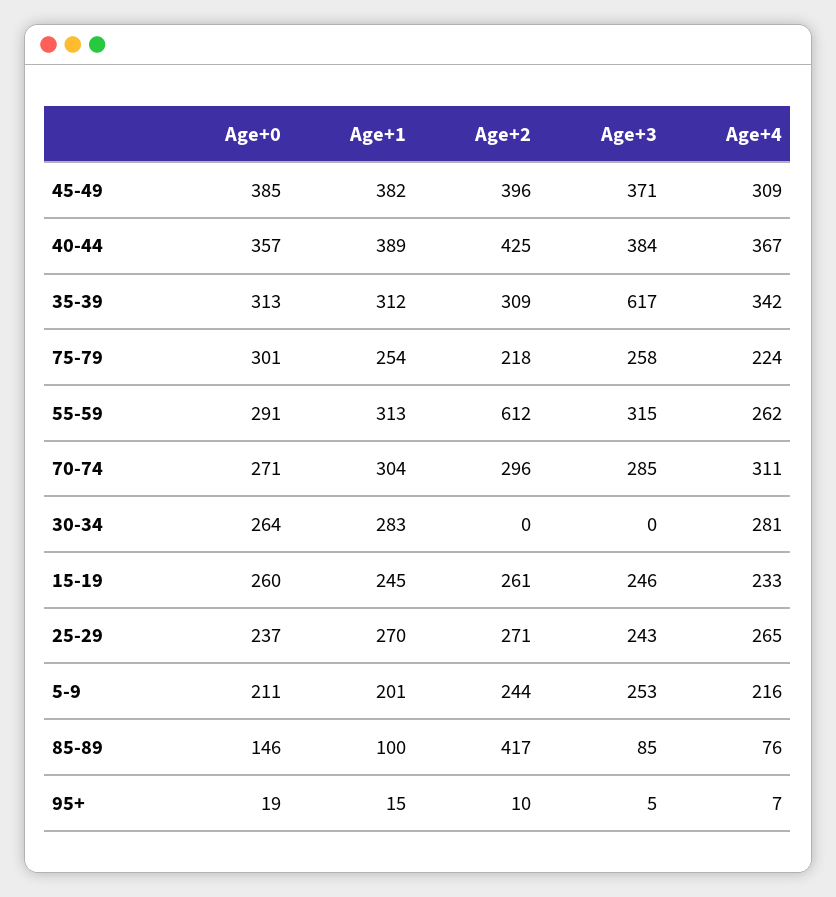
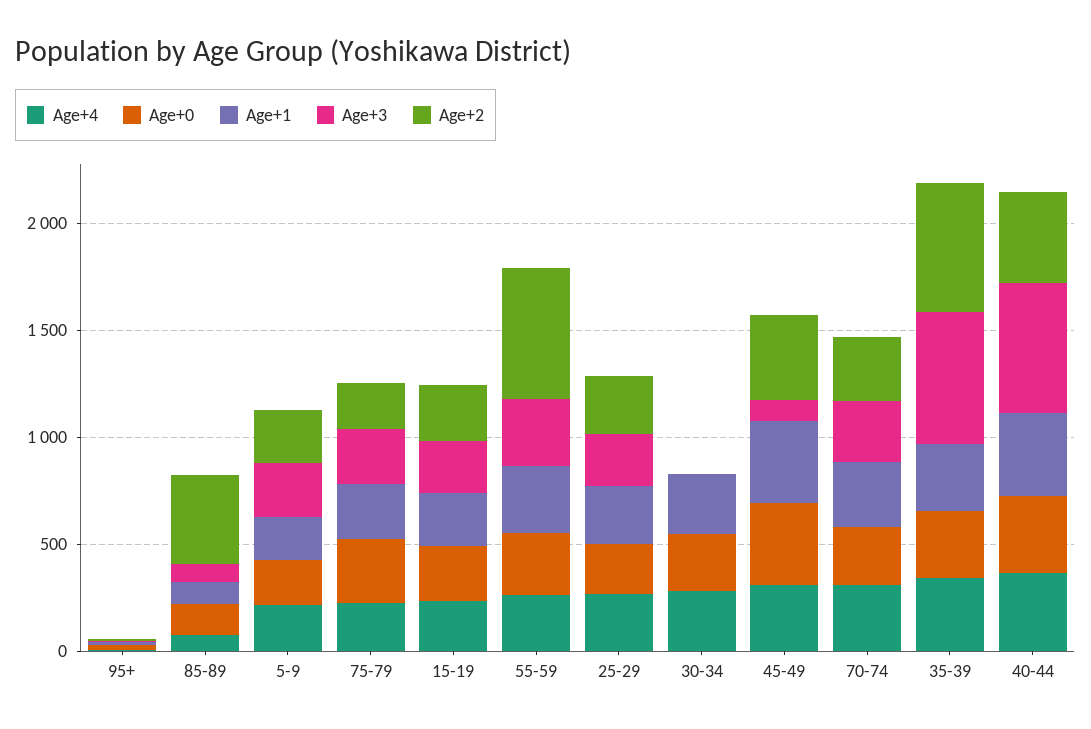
  {
    "Age+0": {
      "45-49": 385,
      "40-44": 357,
      "35-39": 313,
      "75-79": 301,
      "55-59": 291,
      "70-74": 271,
      "30-34": 264,
      "15-19": 260,
      "25-29": 237,
      "5-9": 211,
      "85-89": 146,
      "95+": 19
    },
    "Age+1": {
      "45-49": 382,
      "40-44": 389,
      "35-39": 312,
      "75-79": 254,
      "55-59": 313,
      "70-74": 304,
      "30-34": 283,
      "15-19": 245,
      "25-29": 270,
      "5-9": 201,
      "85-89": 100,
      "95+": 15
    },
    "Age+2": {
      "45-49": 396,
      "40-44": 425,
-     "35-39": 309,
+     "35-39": 600,
      "75-79": 218,
      "55-59": 612,
      "70-74": 296,
      "30-34": 0,
      "15-19": 261,
      "25-29": 271,
      "5-9": 244,
      "85-89": 417,
      "95+": 10
    },
    "Age+3": {
-     "45-49": 371,
+     "45-49": 100,
-     "40-44": 384,
+     "40-44": 600,
      "35-39": 617,
      "75-79": 258,
      "55-59": 315,
      "70-74": 285,
      "30-34": 0,
      "15-19": 246,
      "25-29": 243,
      "5-9": 253,
      "85-89": 85,
      "95+": 5
    },
    "Age+4": {
      "45-49": 309,
      "40-44": 367,
      "35-39": 342,
      "75-79": 224,
      "55-59": 262,
      "70-74": 311,
      "30-34": 281,
      "15-19": 233,
      "25-29": 265,
      "5-9": 216,
      "85-89": 76,
      "95+": 7
    }
  }

